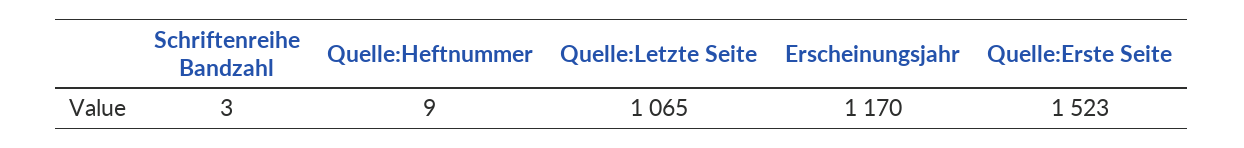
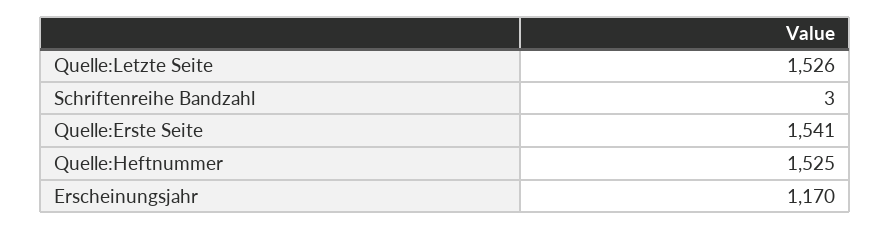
  {
    "Schriftenreihe Bandzahl": 3,
-   "Quelle:Heftnummer": 9,
+   "Quelle:Heftnummer": 1525,
-   "Quelle:Letzte Seite": 1065,
+   "Quelle:Letzte Seite": 1526,
    "Erscheinungsjahr": 1170,
-   "Quelle:Erste Seite": 1523
+   "Quelle:Erste Seite": 1541
  }

